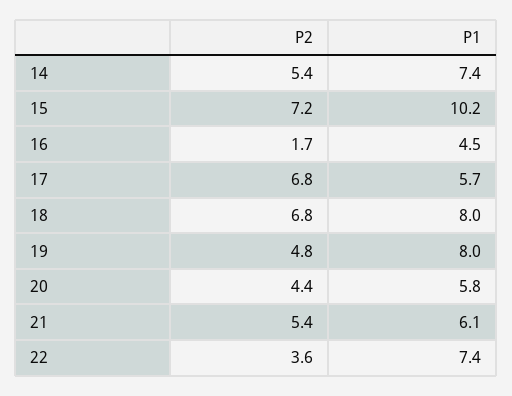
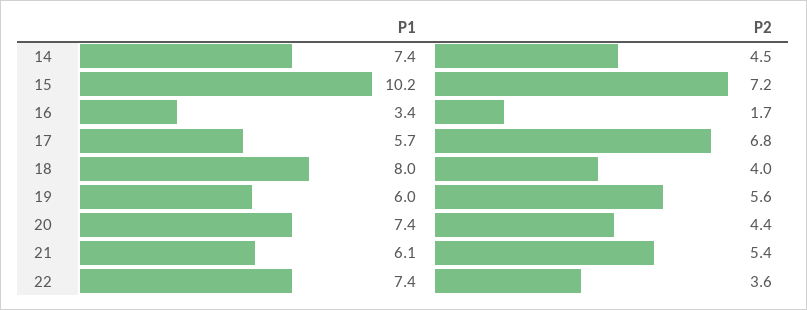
  {
    "P2": {
-     "14": 5.4,
+     "14": 4.5,
      "15": 7.2,
      "16": 1.7,
      "17": 6.8,
-     "18": 6.8,
+     "18": 4,
-     "19": 4.8,
+     "19": 5.6,
      "20": 4.4,
      "21": 5.4,
      "22": 3.6
    },
    "P1": {
      "14": 7.4,
      "15": 10.2,
-     "16": 4.5,
+     "16": 3.4,
      "17": 5.7,
      "18": 8,
-     "19": 8,
+     "19": 6,
-     "20": 5.8,
+     "20": 7.4,
      "21": 6.1,
      "22": 7.4
    }
  }

